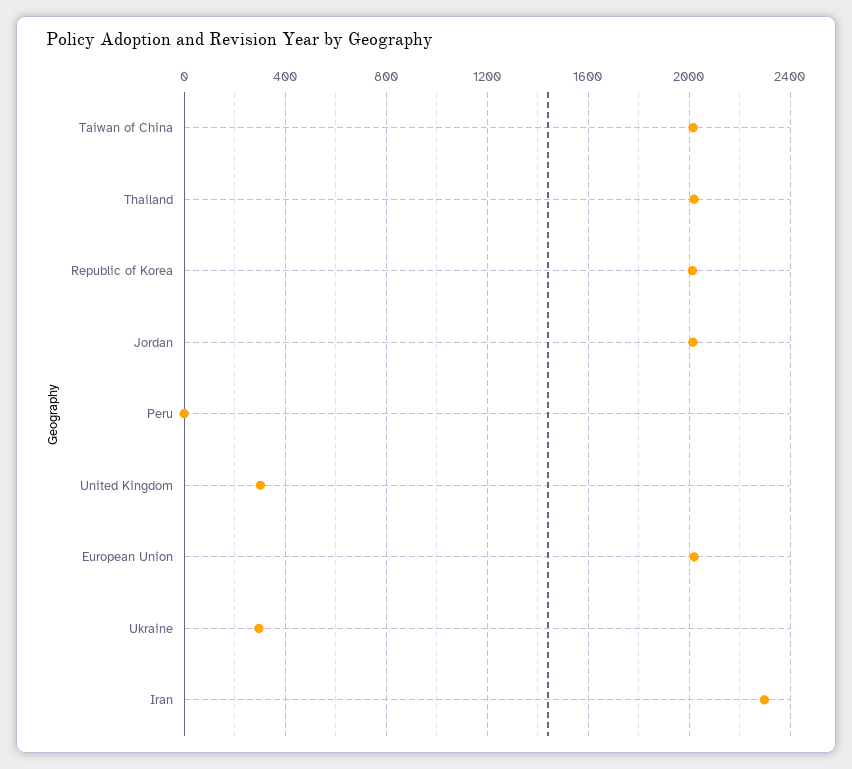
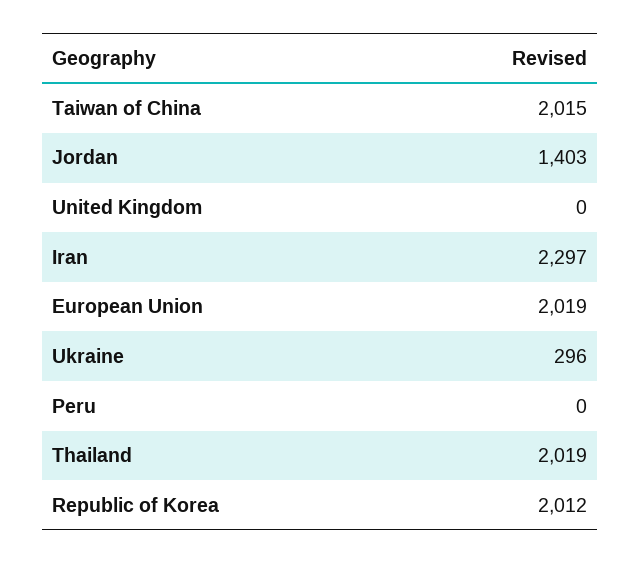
  {
    "Taiwan of China": 2015,
    "Thailand": 2019,
    "Republic of Korea": 2012,
-   "Jordan": 2000,
+   "Jordan": 1403,
    "Peru": 0,
-   "United Kingdom": 300,
+   "United Kingdom": 0,
    "European Union": 2019,
    "Ukraine": 296,
    "Iran": 2297
  }

